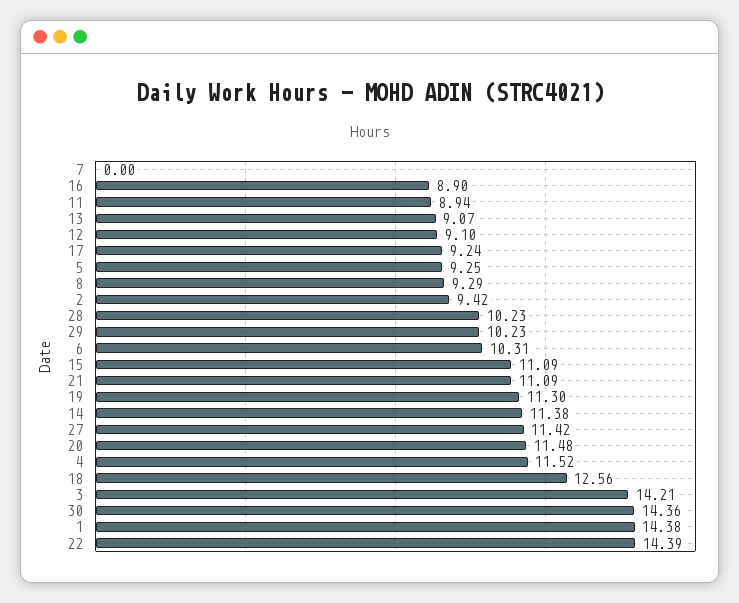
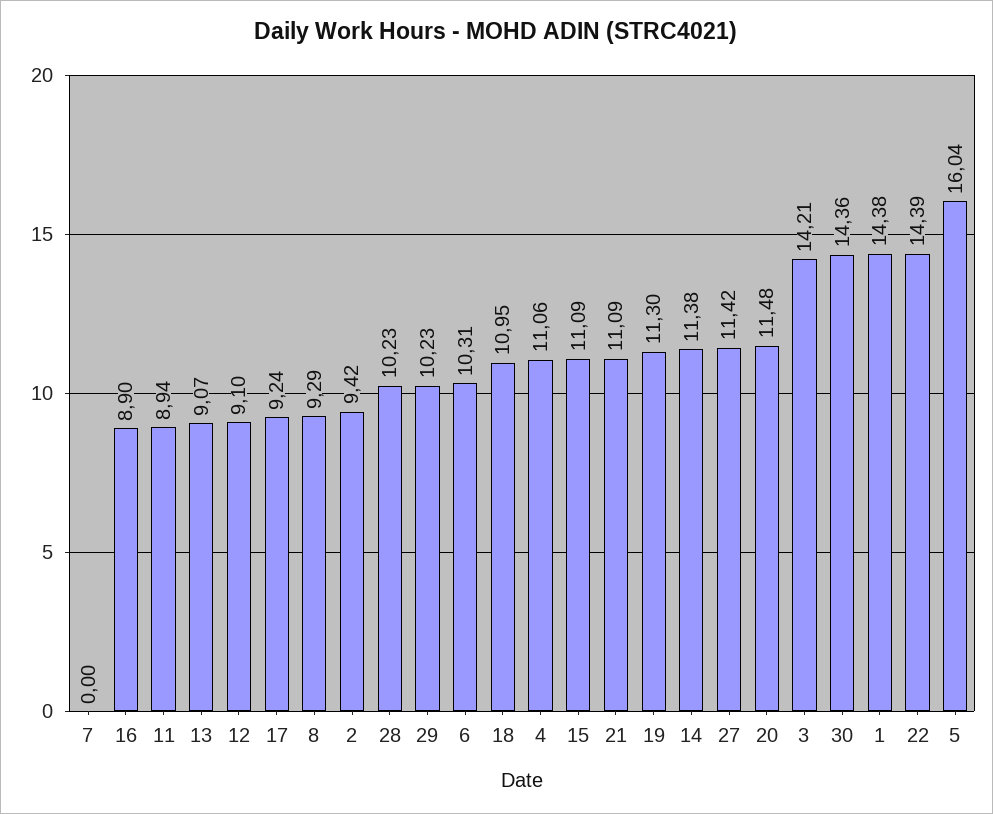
  {
    "7": 0,
    "16": 8.9,
    "11": 8.94,
    "13": 9.07,
    "12": 9.1,
    "17": 9.24,
-   "5": 9.25,
+   "5": 16.04,
    "8": 9.29,
    "2": 9.42,
    "28": 10.23,
    "29": 10.23,
    "6": 10.31,
    "15": 11.09,
    "21": 11.09,
    "19": 11.3,
    "14": 11.38,
    "27": 11.42,
    "20": 11.48,
-   "4": 11.52,
+   "4": 11.06,
-   "18": 12.56,
+   "18": 10.95,
    "3": 14.21,
    "30": 14.36,
    "1": 14.38,
    "22": 14.39
  }

